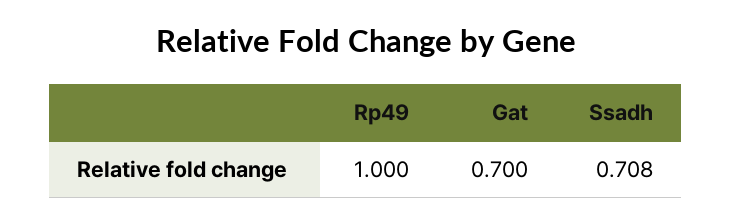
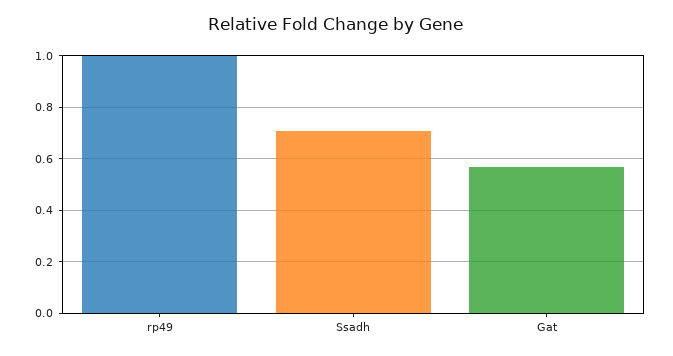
  {
    "Rp49": 1,
-   "Gat": 0.7,
+   "Gat": 0.575,
    "Ssadh": 0.708
  }

